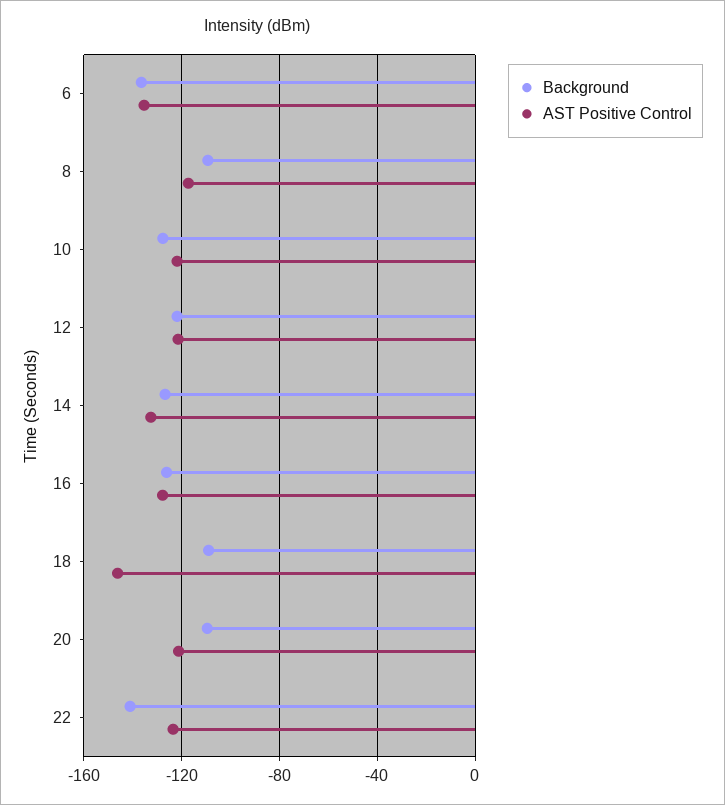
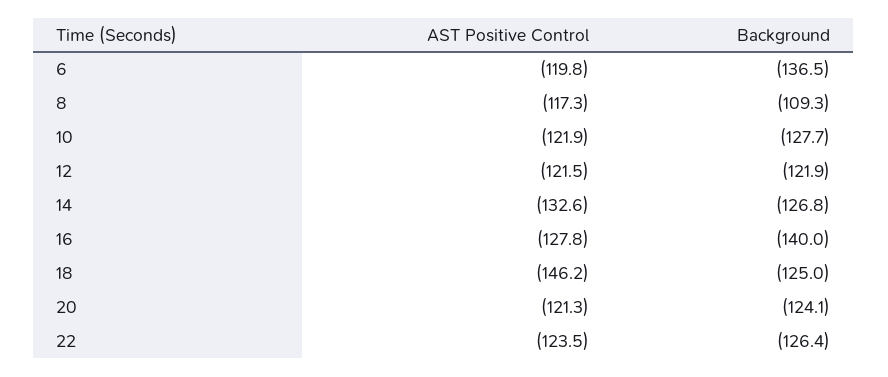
  {
    "Background": {
      "6": -136.5,
      "8": -109.3,
      "10": -127.7,
      "12": -121.9,
      "14": -126.8,
-     "16": -125,
+     "16": -140,
-     "18": -110,
+     "18": -125,
-     "20": -110,
+     "20": -124.1,
-     "22": -140
+     "22": -126.4
    },
    "AST Positive Control": {
-     "6": -135,
+     "6": -119.8,
      "8": -117.3,
      "10": -121.9,
      "12": -121.5,
      "14": -132.6,
      "16": -127.8,
      "18": -146.2,
      "20": -121.3,
      "22": -123.5
    }
  }

